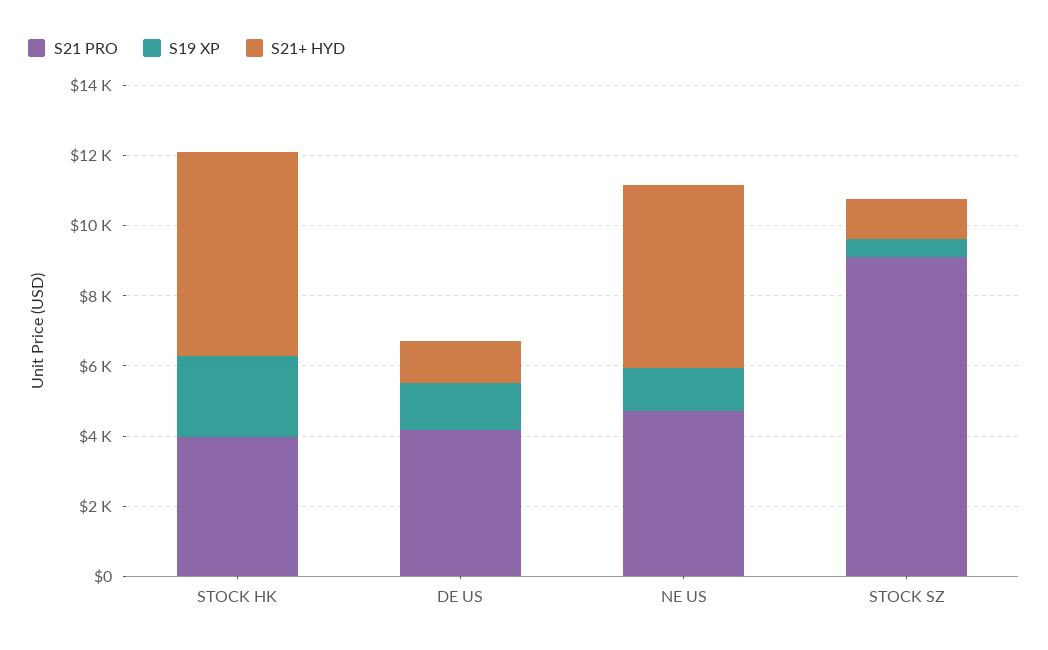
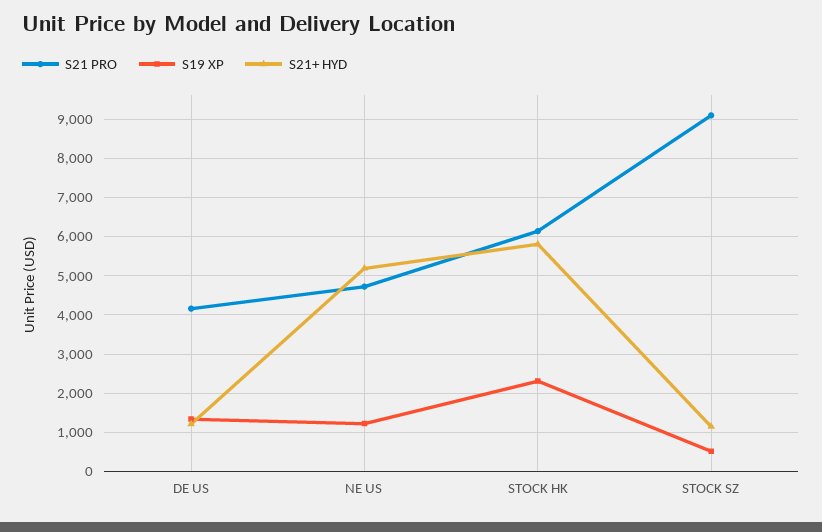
  {
    "S21 PRO": {
-     "STOCK HK": 4000,
+     "STOCK HK": 6200,
      "DE US": 4200,
      "NE US": 4800,
      "STOCK SZ": 9200
    },
    "S19 XP": {
      "STOCK HK": 2400,
      "DE US": 1400,
      "NE US": 1200,
      "STOCK SZ": 600
    },
    "S21+ HYD": {
      "STOCK HK": 5800,
      "DE US": 1200,
      "NE US": 5200,
      "STOCK SZ": 1200
    }
  }

